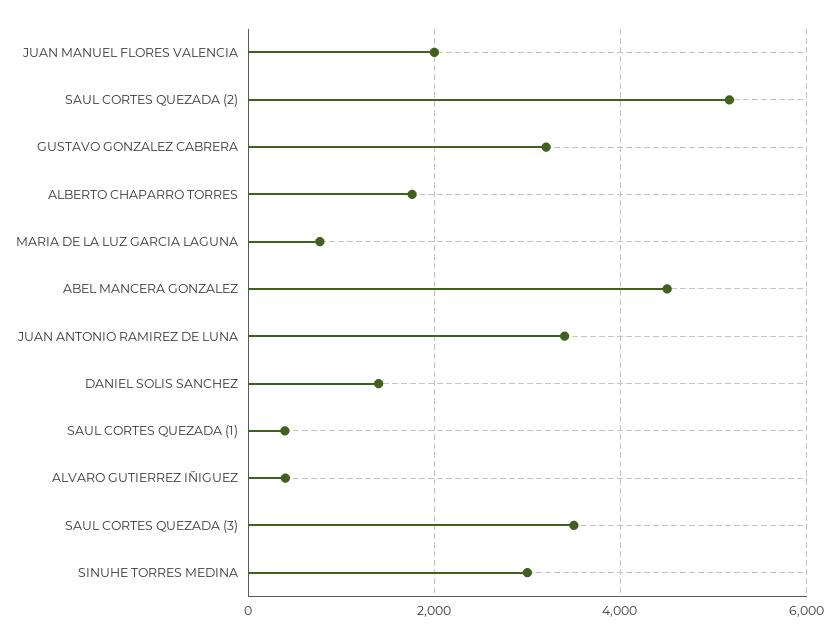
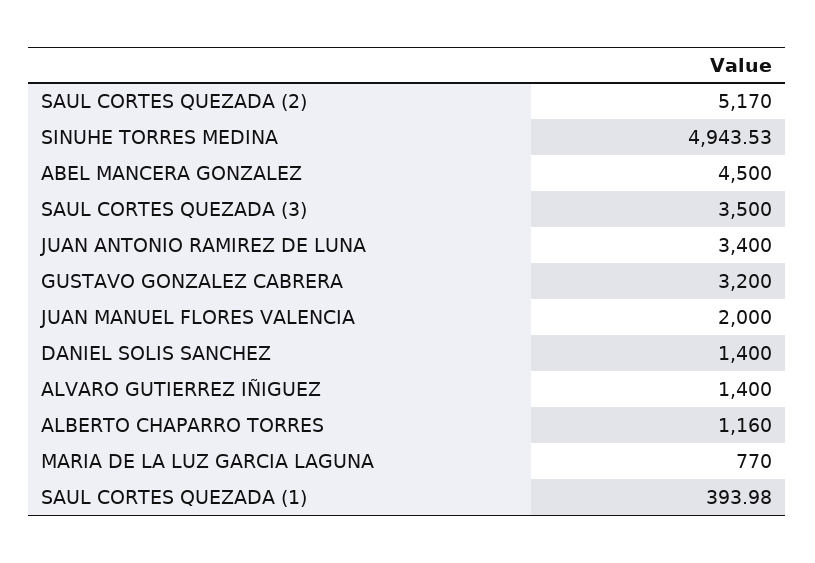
  {
    "JUAN MANUEL FLORES VALENCIA": 2000,
    "SAUL CORTES QUEZADA (2)": 5170,
    "GUSTAVO GONZALEZ CABRERA": 3200,
-   "ALBERTO CHAPARRO TORRES": 1800,
+   "ALBERTO CHAPARRO TORRES": 1160,
    "MARIA DE LA LUZ GARCIA LAGUNA": 770,
    "ABEL MANCERA GONZALEZ": 4500,
    "JUAN ANTONIO RAMIREZ DE LUNA": 3400,
    "DANIEL SOLIS SANCHEZ": 1400,
    "SAUL CORTES QUEZADA (1)": 393.98,
-   "ALVARO GUTIERREZ IÑIGUEZ": 400,
+   "ALVARO GUTIERREZ IÑIGUEZ": 1400,
    "SAUL CORTES QUEZADA (3)": 3500,
-   "SINUHE TORRES MEDINA": 3000
+   "SINUHE TORRES MEDINA": 4943.53
  }

